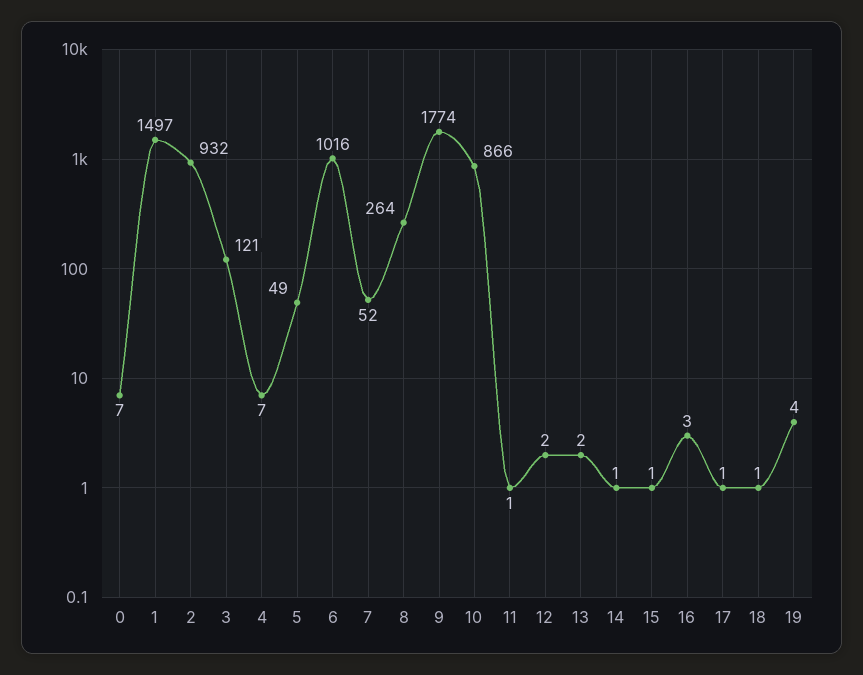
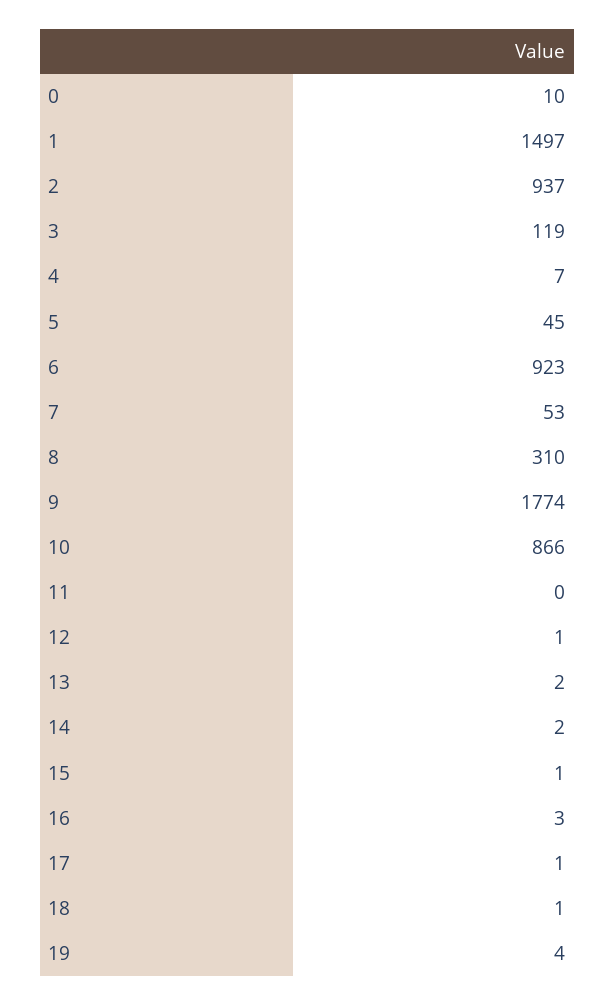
  {
-   "0": 7,
+   "0": 10,
    "1": 1497,
-   "2": 932,
+   "2": 937,
-   "3": 121,
+   "3": 119,
    "4": 7,
-   "5": 49,
+   "5": 45,
-   "6": 1016,
+   "6": 923,
-   "7": 52,
+   "7": 53,
-   "8": 264,
+   "8": 310,
    "9": 1774,
    "10": 866,
-   "11": 1,
+   "11": 0,
-   "12": 2,
+   "12": 1,
    "13": 2,
-   "14": 1,
+   "14": 2,
    "15": 1,
    "16": 3,
    "17": 1,
    "18": 1,
    "19": 4
  }

